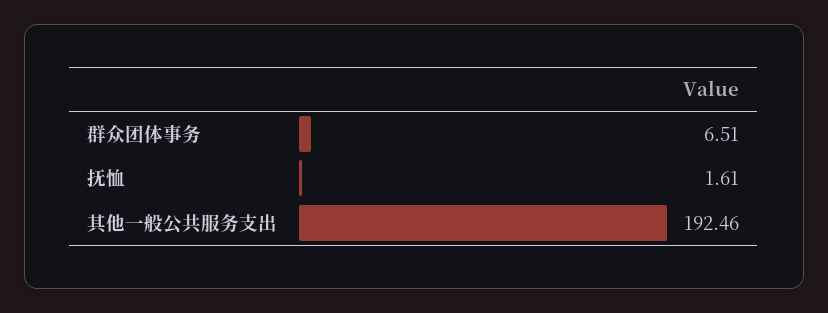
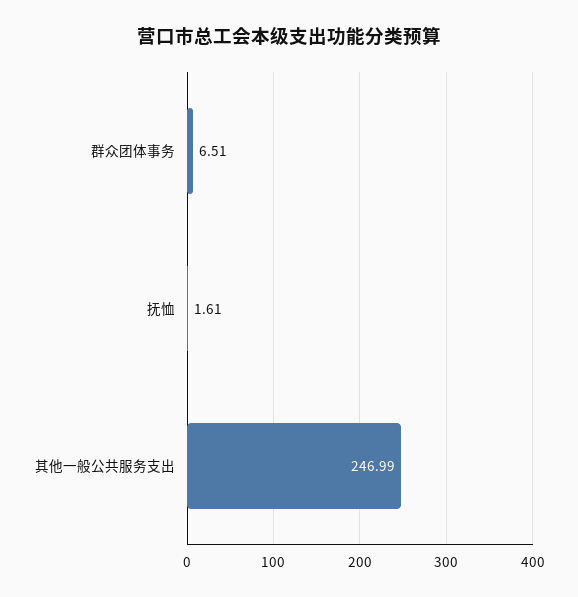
  {
    "群众团体事务": 6.51,
    "抚恤": 1.61,
-   "其他一般公共服务支出": 192.46
+   "其他一般公共服务支出": 246.99
  }

